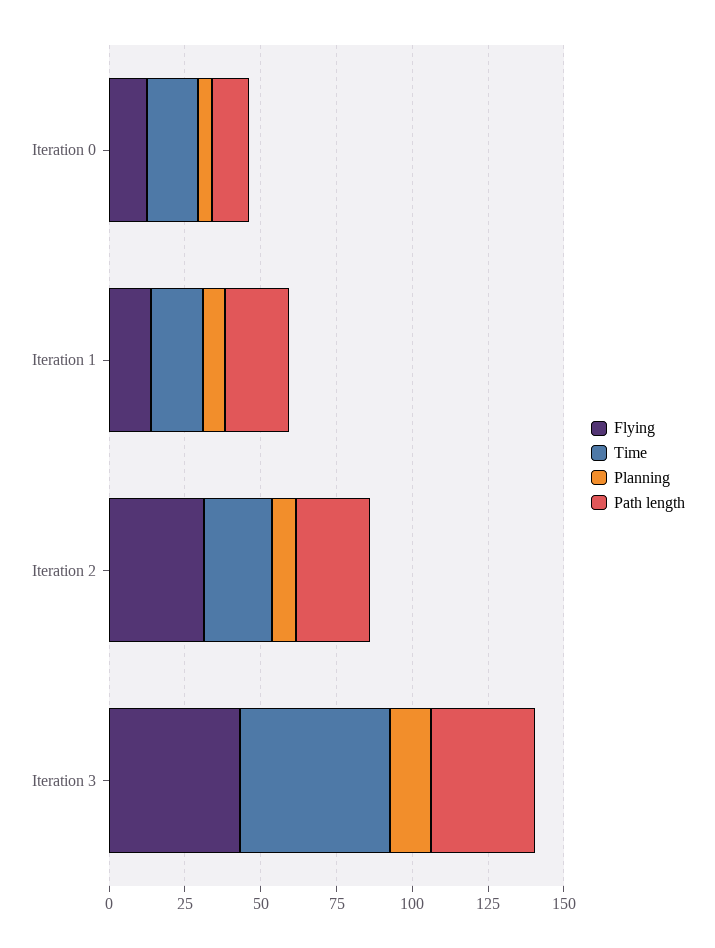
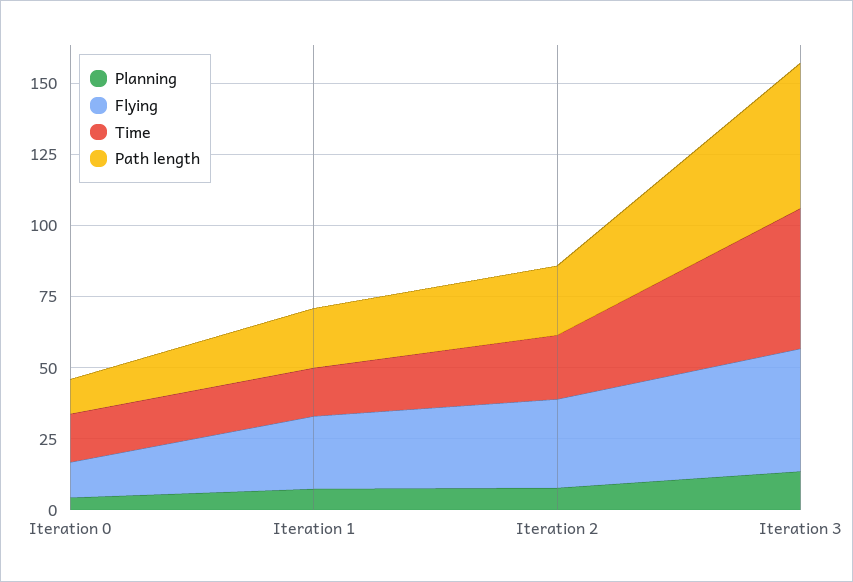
  {
    "Flying": {
      "Iteration 0": 15,
-     "Iteration 1": 15,
+     "Iteration 1": 25,
      "Iteration 2": 30,
      "Iteration 3": 45
    },
    "Time": {
      "Iteration 0": 15,
      "Iteration 1": 15,
      "Iteration 2": 25,
      "Iteration 3": 50
    },
    "Planning": {
      "Iteration 0": 5,
      "Iteration 1": 5,
      "Iteration 2": 10,
      "Iteration 3": 15
    },
    "Path length": {
      "Iteration 0": 10,
      "Iteration 1": 20,
      "Iteration 2": 25,
-     "Iteration 3": 35
+     "Iteration 3": 50
    }
  }

